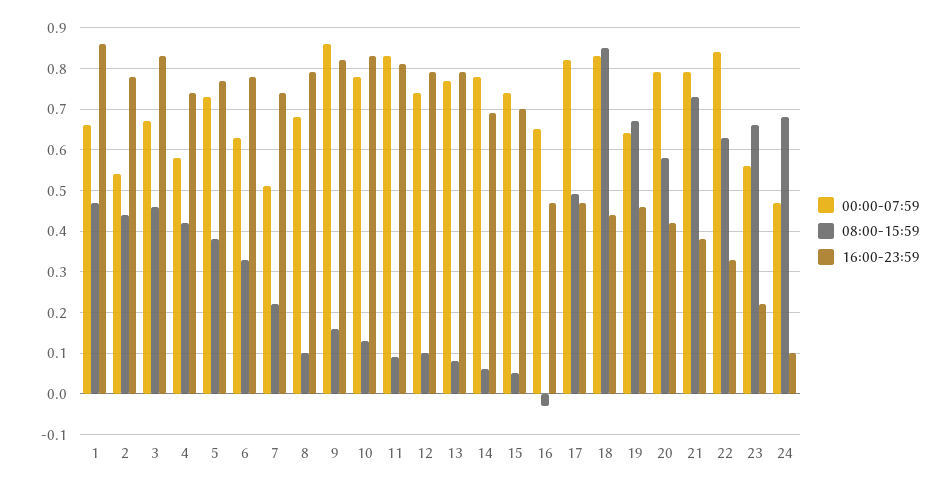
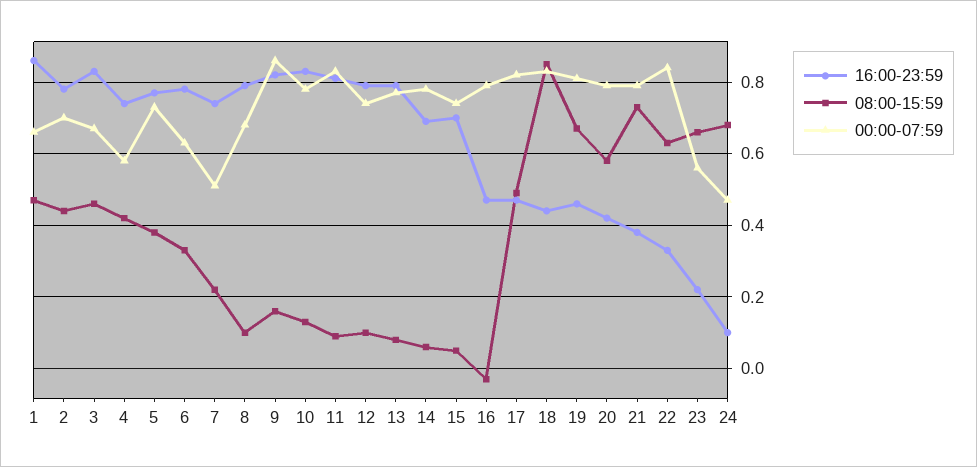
  {
    "00:00-07:59": {
      "1": 0.65,
-     "2": 0.55,
+     "2": 0.7,
      "3": 0.65,
      "4": 0.6,
      "5": 0.75,
      "6": 0.65,
      "7": 0.5,
      "8": 0.7,
      "9": 0.85,
      "10": 0.8,
      "11": 0.85,
      "12": 0.75,
      "13": 0.75,
      "14": 0.8,
      "15": 0.75,
-     "16": 0.65,
+     "16": 0.8,
      "17": 0.8,
      "18": 0.85,
-     "19": 0.65,
+     "19": 0.8,
      "20": 0.8,
      "21": 0.8,
      "22": 0.85,
      "23": 0.55,
      "24": 0.45
    },
    "08:00-15:59": {
      "1": 0.45,
      "2": 0.45,
      "3": 0.45,
      "4": 0.4,
      "5": 0.4,
      "6": 0.35,
      "7": 0.2,
      "8": 0.1,
      "9": 0.15,
      "10": 0.15,
      "11": 0.1,
      "12": 0.1,
      "13": 0.1,
      "14": 0.05,
      "15": 0.05,
      "16": -0.05,
      "17": 0.5,
      "18": 0.85,
      "19": 0.65,
      "20": 0.6,
      "21": 0.75,
      "22": 0.65,
      "23": 0.65,
      "24": 0.7
    },
    "16:00-23:59": {
      "1": 0.85,
      "2": 0.8,
      "3": 0.85,
      "4": 0.75,
      "5": 0.75,
      "6": 0.8,
      "7": 0.75,
      "8": 0.8,
      "9": 0.8,
      "10": 0.85,
      "11": 0.8,
      "12": 0.8,
      "13": 0.8,
      "14": 0.7,
      "15": 0.7,
      "16": 0.45,
      "17": 0.45,
      "18": 0.45,
      "19": 0.45,
      "20": 0.4,
      "21": 0.4,
      "22": 0.35,
      "23": 0.2,
      "24": 0.1
    }
  }

